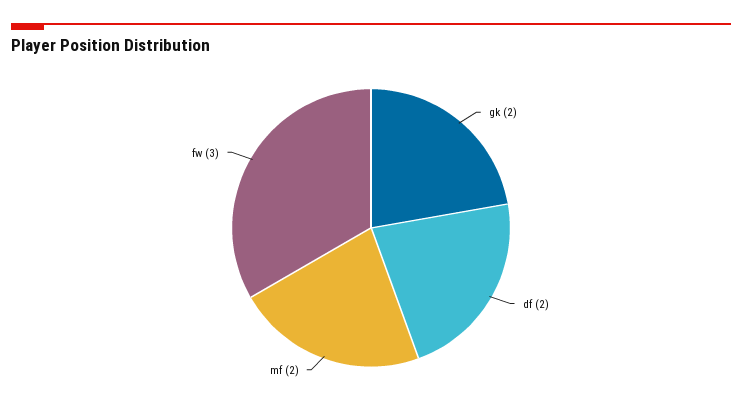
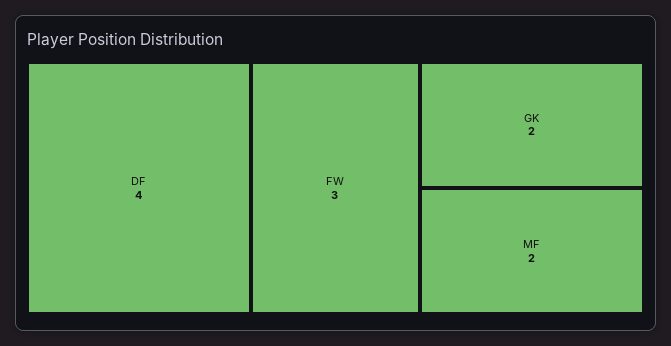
  {
    "gk": 2,
-   "df": 2,
+   "df": 4,
    "mf": 2,
    "fw": 3
  }

